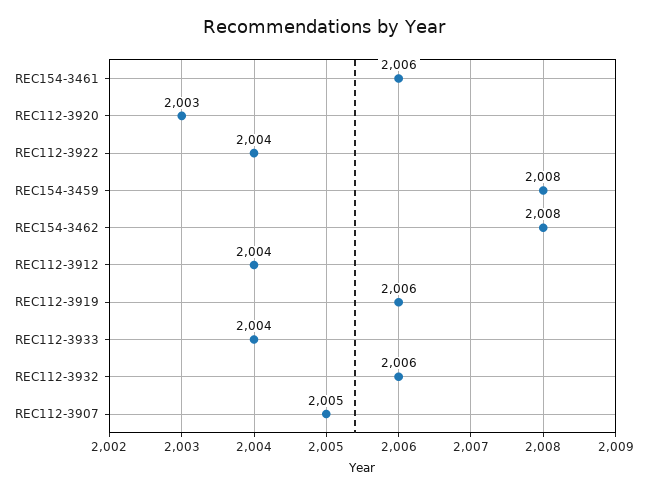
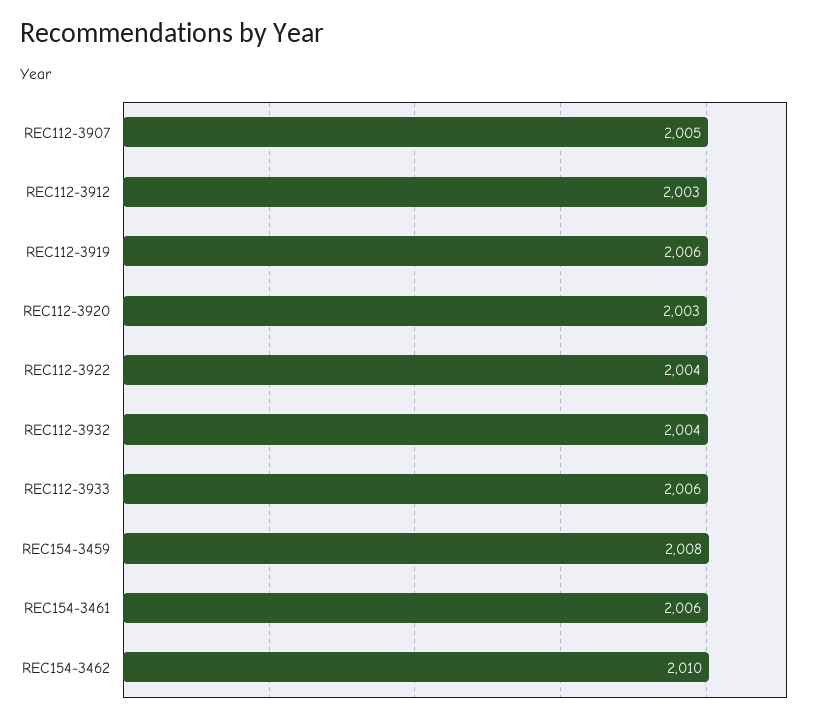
  {
    "REC154-3461": 2006,
    "REC112-3920": 2003,
    "REC112-3922": 2004,
    "REC154-3459": 2008,
-   "REC154-3462": 2008,
+   "REC154-3462": 2010,
-   "REC112-3912": 2004,
+   "REC112-3912": 2003,
    "REC112-3919": 2006,
-   "REC112-3933": 2004,
+   "REC112-3933": 2006,
-   "REC112-3932": 2006,
+   "REC112-3932": 2004,
    "REC112-3907": 2005
  }

